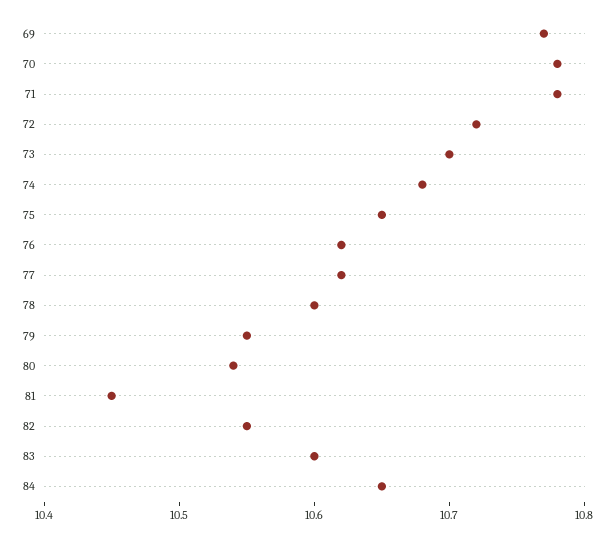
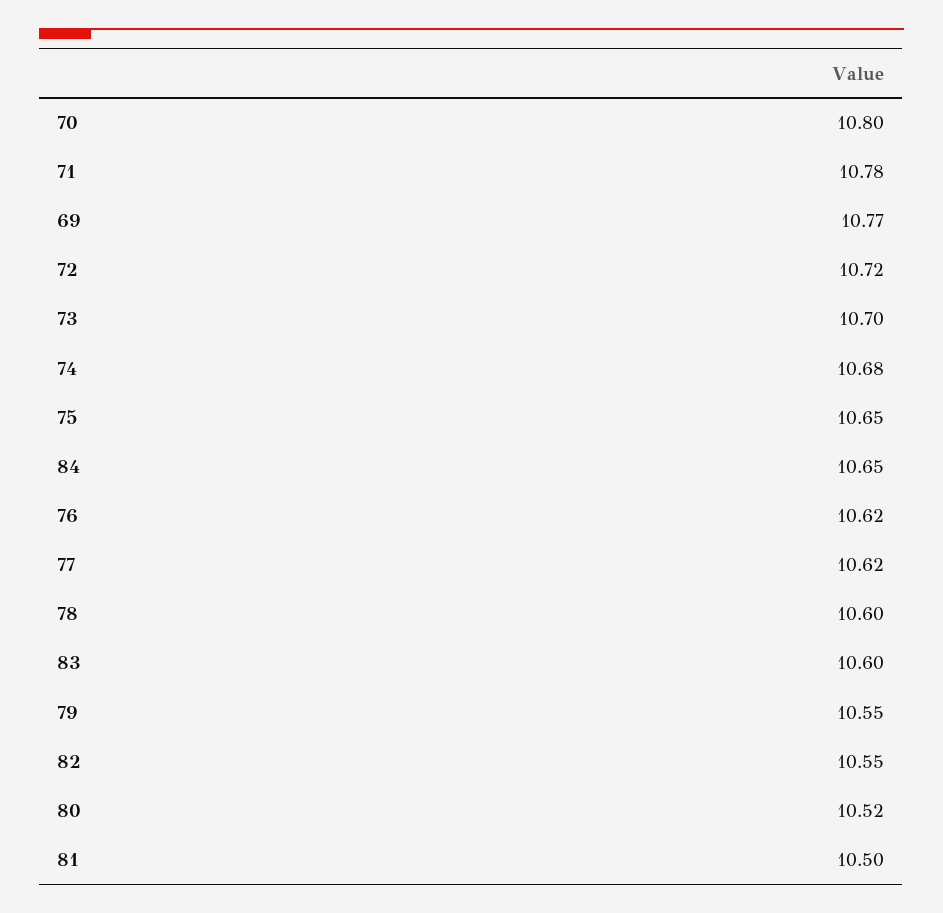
  {
    "69": 10.77,
-   "70": 10.78,
+   "70": 10.8,
    "71": 10.78,
    "72": 10.72,
    "73": 10.7,
    "74": 10.68,
    "75": 10.65,
    "76": 10.62,
    "77": 10.62,
    "78": 10.6,
    "79": 10.55,
-   "80": 10.54,
+   "80": 10.52,
-   "81": 10.45,
+   "81": 10.5,
    "82": 10.55,
    "83": 10.6,
    "84": 10.65
  }

